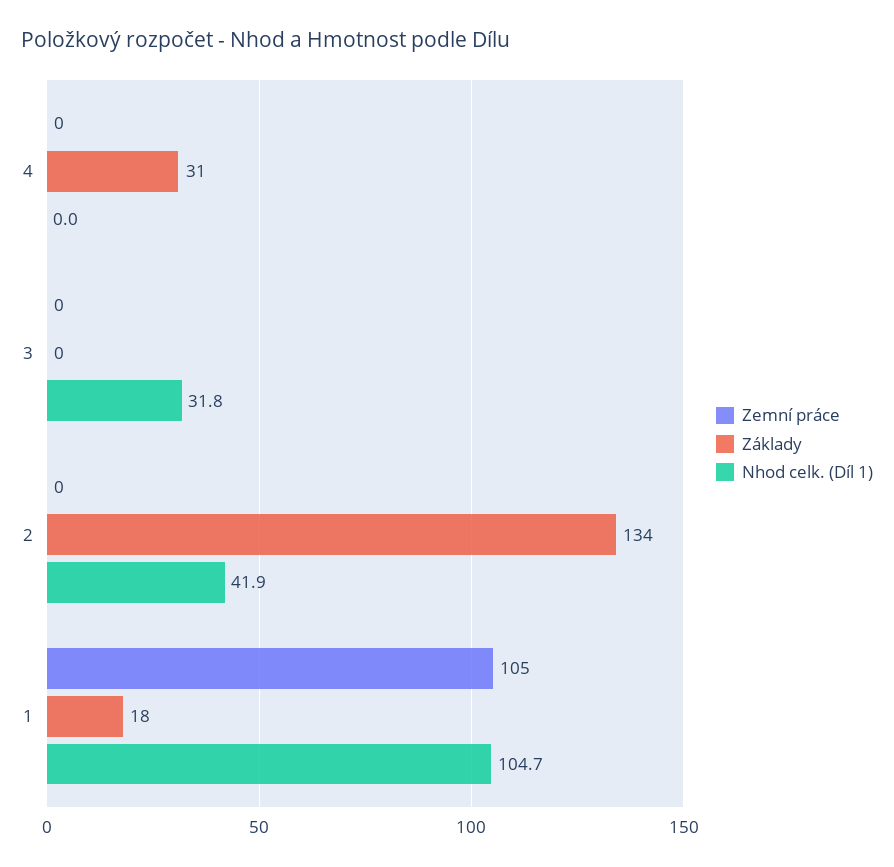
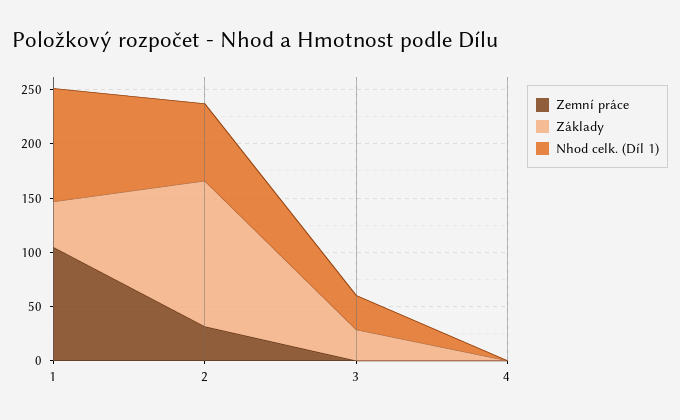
  {
    "Zemní práce": {
      "4": 0,
      "3": 0,
-     "2": 0,
+     "2": 30,
      "1": 105
    },
    "Základy": {
-     "4": 31,
+     "4": 0,
-     "3": 0,
+     "3": 30,
      "2": 134,
-     "1": 18
+     "1": 40
    },
    "Nhod celk. (Díl 1)": {
      "4": 0,
      "3": 31.8,
-     "2": 41.9,
+     "2": 70,
      "1": 104.7
    }
  }

